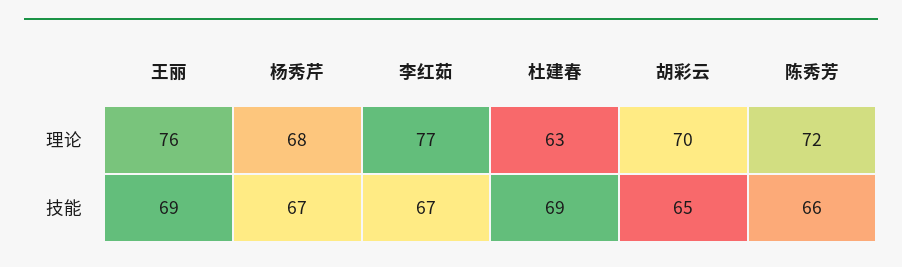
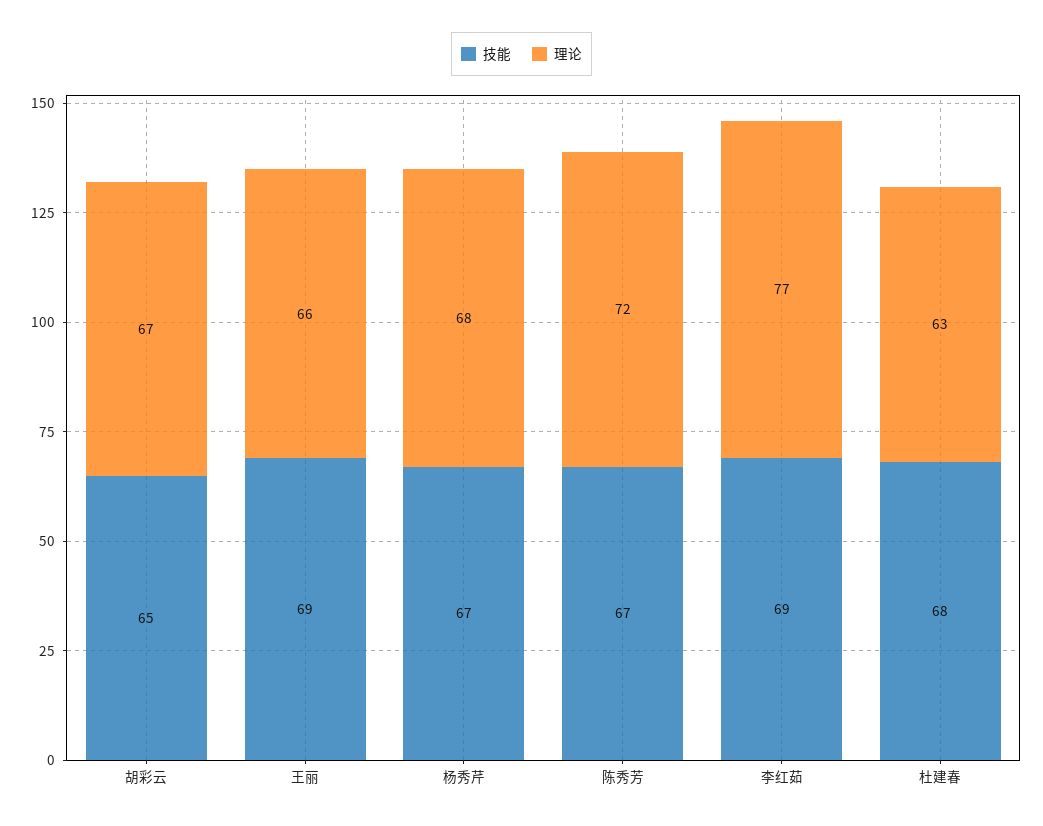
  {
    "理论": {
-     "王丽": 76,
+     "王丽": 66,
      "杨秀芹": 68,
      "李红茹": 77,
      "杜建春": 63,
-     "胡彩云": 70,
+     "胡彩云": 67,
      "陈秀芳": 72
    },
    "技能": {
      "王丽": 69,
      "杨秀芹": 67,
-     "李红茹": 67,
+     "李红茹": 69,
-     "杜建春": 69,
+     "杜建春": 68,
      "胡彩云": 65,
-     "陈秀芳": 66
+     "陈秀芳": 67
    }
  }

